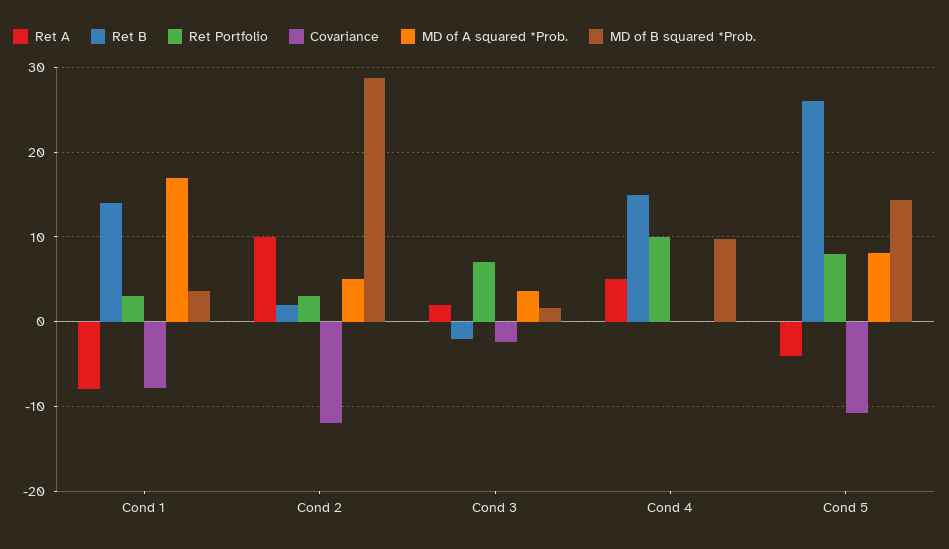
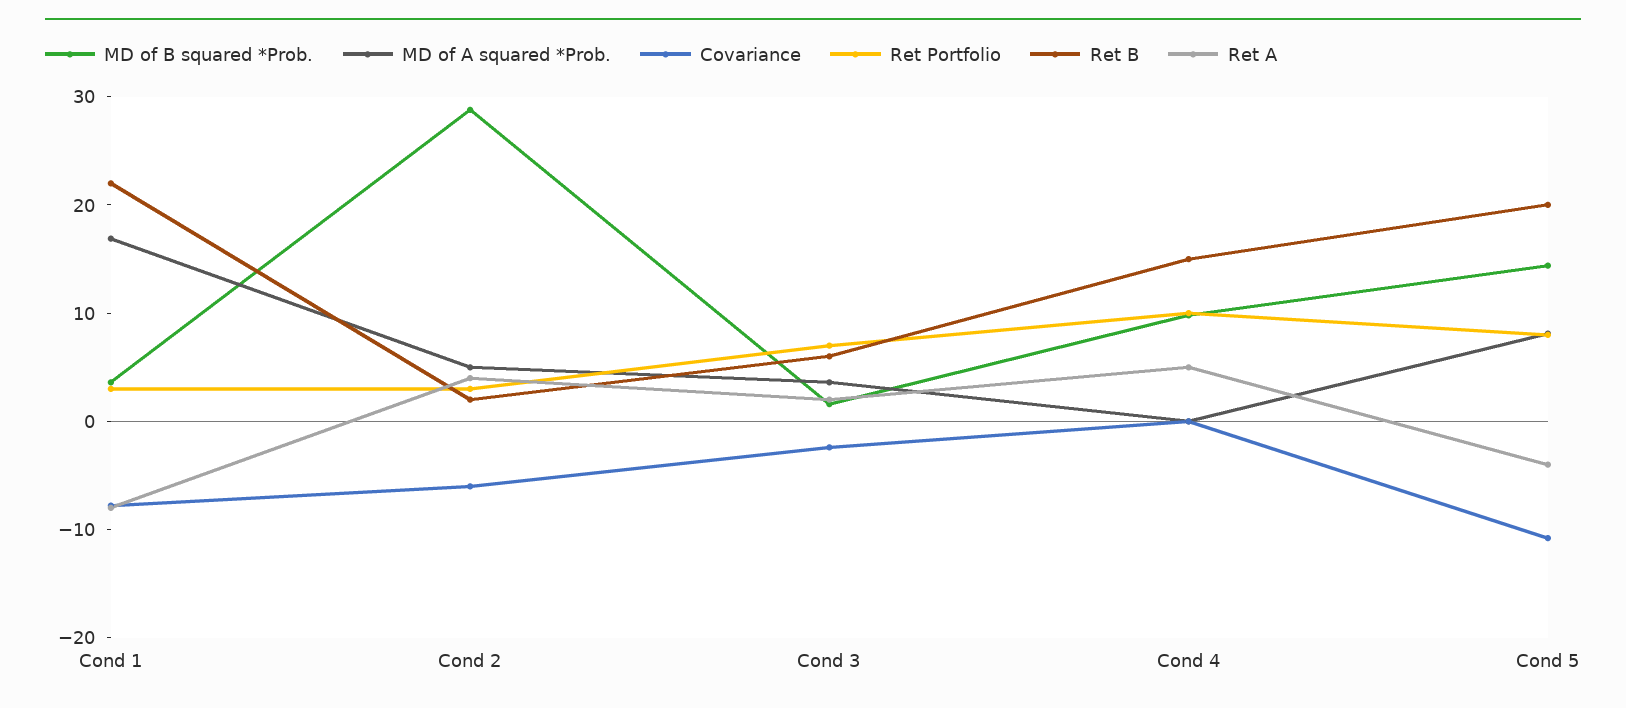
  {
    "Ret A": {
      "Cond 1": -8,
-     "Cond 2": 10,
+     "Cond 2": 4,
      "Cond 3": 2,
      "Cond 4": 5,
      "Cond 5": -4
    },
    "Ret B": {
-     "Cond 1": 14,
+     "Cond 1": 22,
      "Cond 2": 2,
-     "Cond 3": -2,
+     "Cond 3": 6,
      "Cond 4": 15,
-     "Cond 5": 26
+     "Cond 5": 20
    },
    "Ret Portfolio": {
      "Cond 1": 3,
      "Cond 2": 3,
      "Cond 3": 7,
      "Cond 4": 10,
      "Cond 5": 8
    },
    "Covariance": {
      "Cond 1": -8,
-     "Cond 2": -12,
+     "Cond 2": -6,
      "Cond 3": -2,
      "Cond 4": 0,
      "Cond 5": -11
    },
    "MD of A squared *Prob.": {
      "Cond 1": 17,
      "Cond 2": 5,
      "Cond 3": 4,
      "Cond 4": 0,
      "Cond 5": 8
    },
    "MD of B squared *Prob.": {
      "Cond 1": 4,
      "Cond 2": 29,
      "Cond 3": 2,
      "Cond 4": 10,
      "Cond 5": 14
    }
  }

